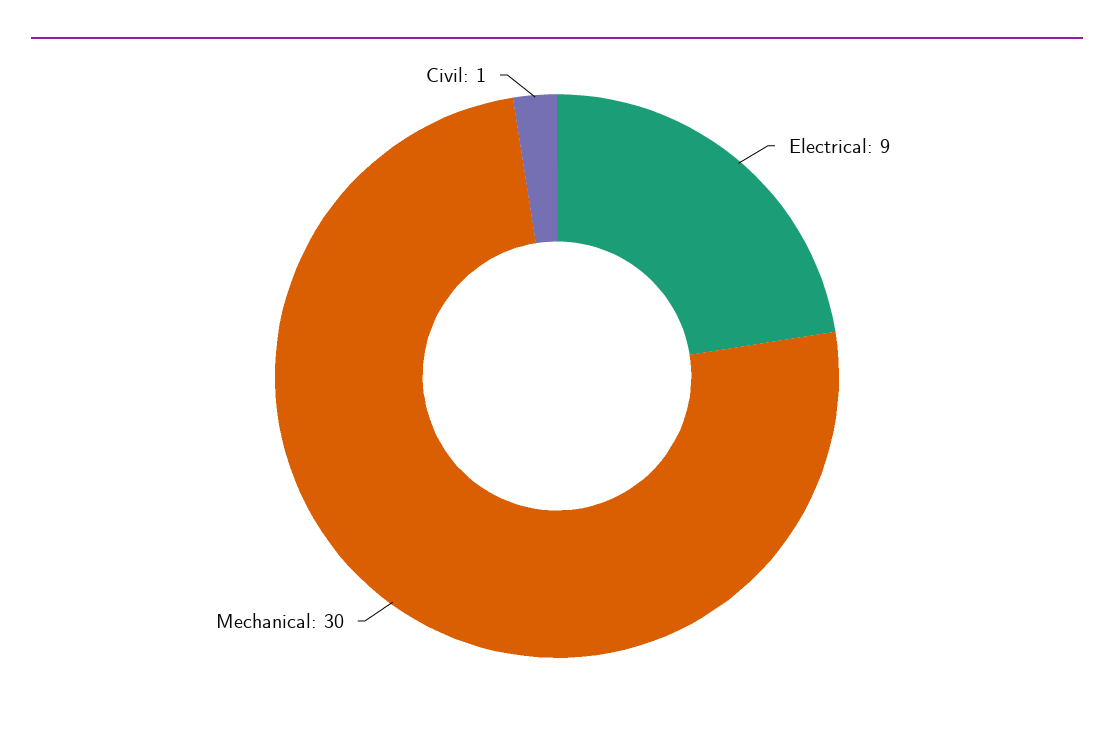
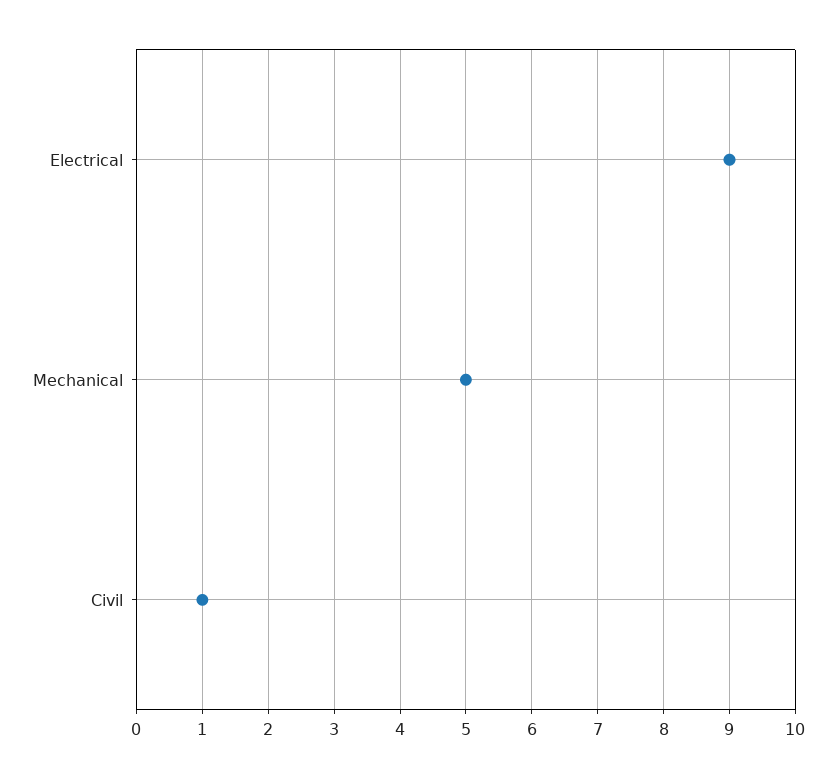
  {
    "Electrical": 9,
-   "Mechanical": 30,
+   "Mechanical": 5,
    "Civil": 1
  }

